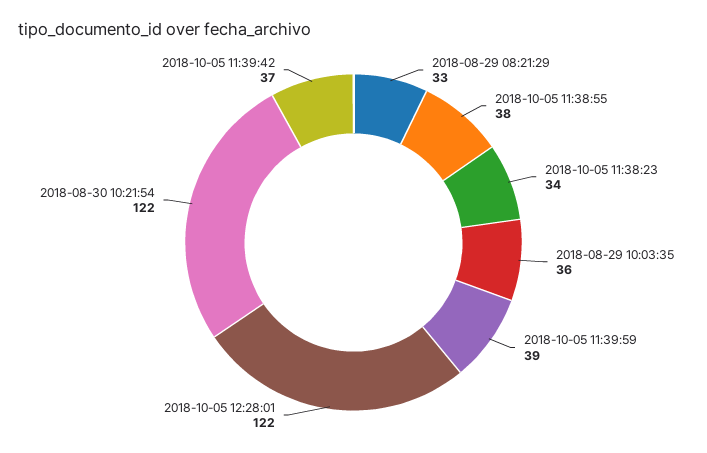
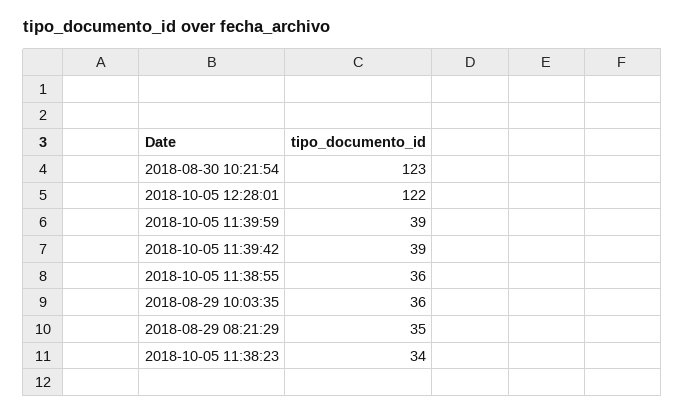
  {
-   "2018-08-29 08:21:29": 33,
+   "2018-08-29 08:21:29": 35,
-   "2018-10-05 11:38:55": 38,
+   "2018-10-05 11:38:55": 36,
    "2018-10-05 11:38:23": 34,
    "2018-08-29 10:03:35": 36,
    "2018-10-05 11:39:59": 39,
    "2018-10-05 12:28:01": 122,
-   "2018-08-30 10:21:54": 122,
+   "2018-08-30 10:21:54": 123,
-   "2018-10-05 11:39:42": 37
+   "2018-10-05 11:39:42": 39
  }

